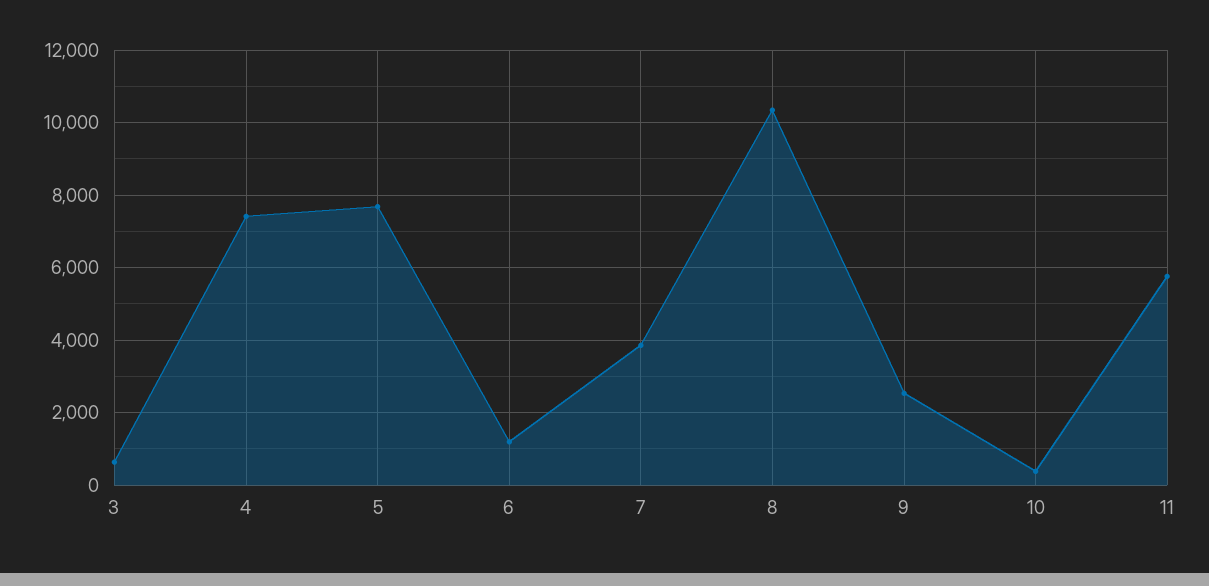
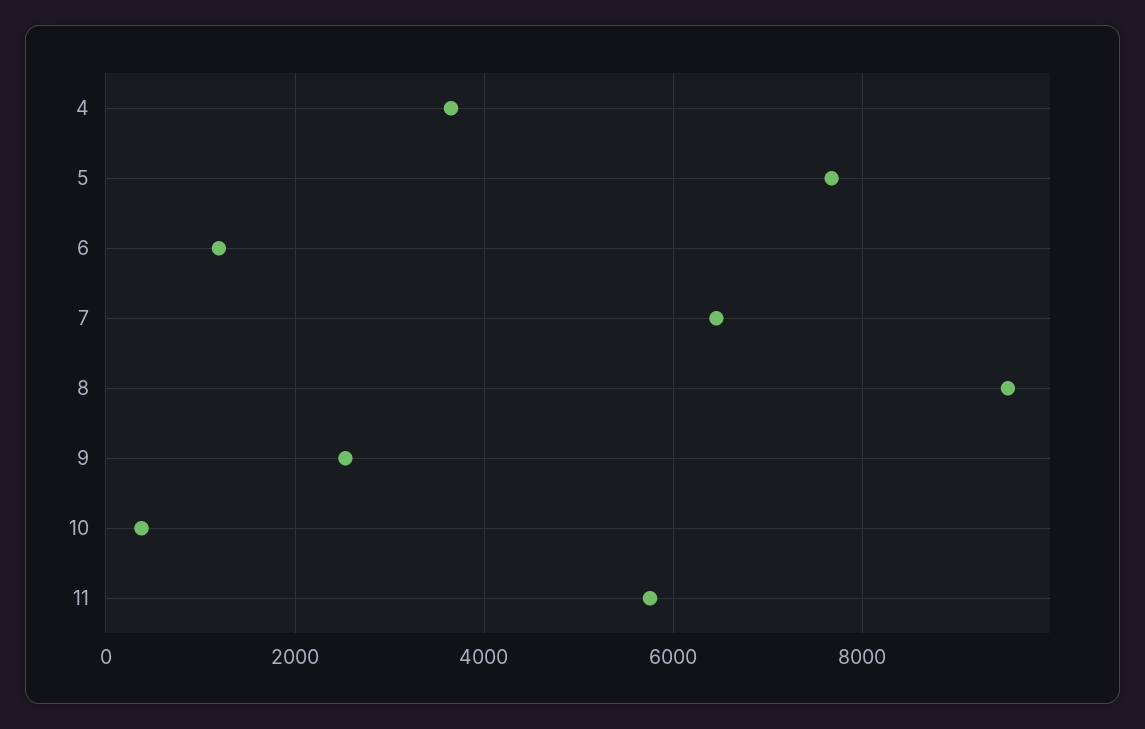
  {
-   "3": 600,
-   "4": 7400,
+   "4": 3600,
    "5": 7600,
    "6": 1200,
-   "7": 3800,
+   "7": 6400,
-   "8": 10400,
+   "8": 9600,
    "9": 2600,
    "10": 400,
    "11": 5800
  }

